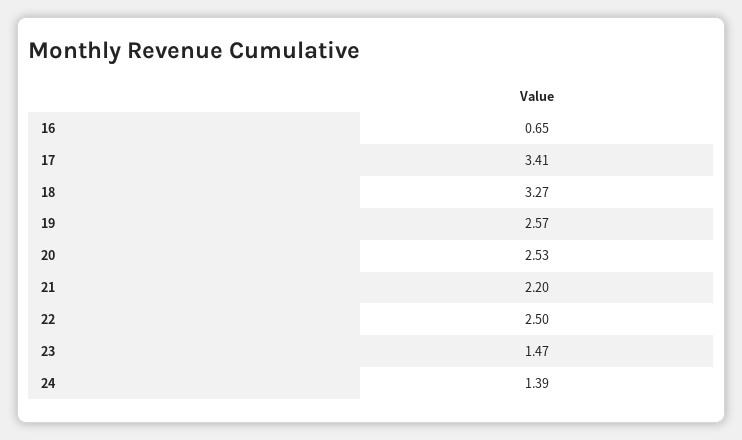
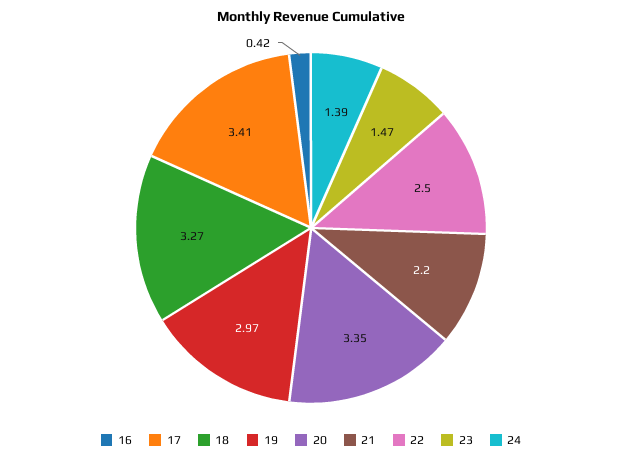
  {
-   "16": 0.65,
+   "16": 0.42,
    "17": 3.41,
    "18": 3.27,
-   "19": 2.57,
+   "19": 2.97,
-   "20": 2.53,
+   "20": 3.35,
    "21": 2.2,
    "22": 2.5,
    "23": 1.47,
    "24": 1.39
  }

